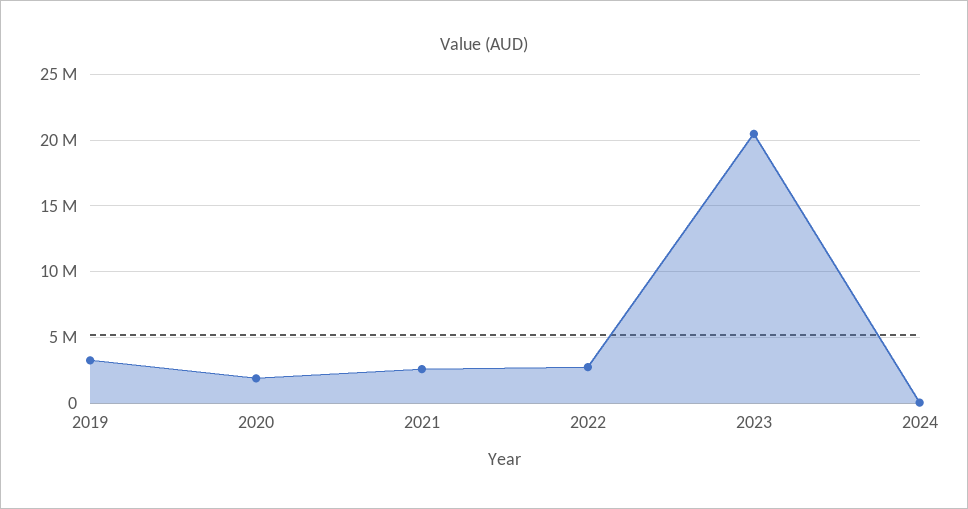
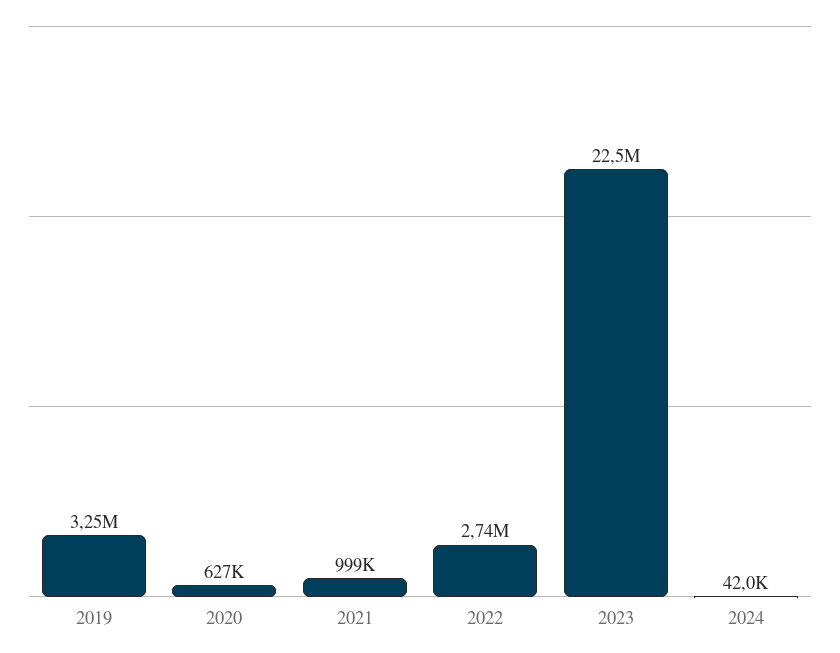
  {
    "2019": 3250000,
-   "2020": 2000000,
+   "2020": 627000,
-   "2021": 2500000,
+   "2021": 999000,
    "2022": 2740000,
-   "2023": 20500000,
+   "2023": 22500000,
    "2024": 42000
  }

